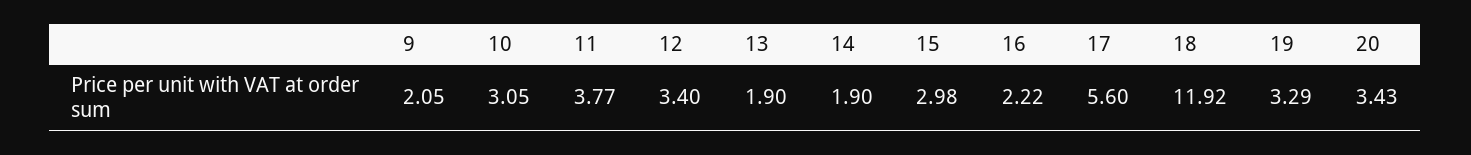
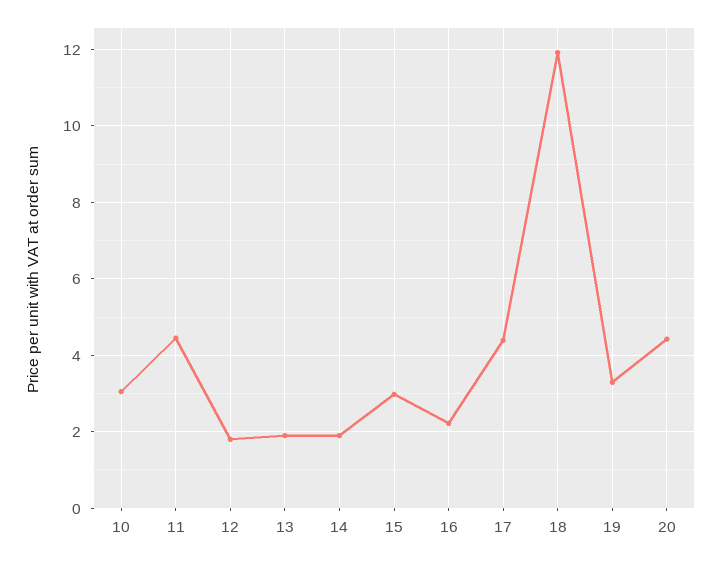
  {
-   "9": 2.05,
    "10": 3.05,
-   "11": 3.77,
+   "11": 4.4,
-   "12": 3.4,
+   "12": 1.8,
    "13": 1.9,
    "14": 1.9,
    "15": 2.98,
    "16": 2.22,
-   "17": 5.6,
+   "17": 4.4,
    "18": 11.92,
    "19": 3.29,
-   "20": 3.43
+   "20": 4.4
  }

